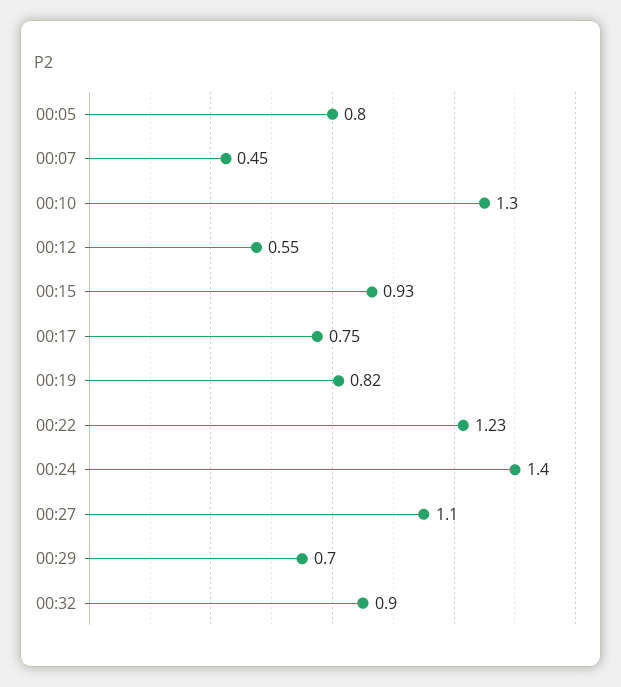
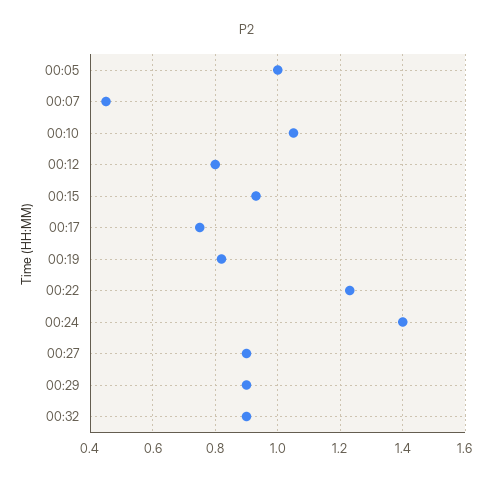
  {
-   "00:05": 0.8,
+   "00:05": 1,
    "00:07": 0.45,
-   "00:10": 1.3,
+   "00:10": 1.05,
-   "00:12": 0.55,
+   "00:12": 0.8,
    "00:15": 0.93,
    "00:17": 0.75,
    "00:19": 0.82,
    "00:22": 1.23,
    "00:24": 1.4,
-   "00:27": 1.1,
+   "00:27": 0.9,
-   "00:29": 0.7,
+   "00:29": 0.9,
    "00:32": 0.9
  }

